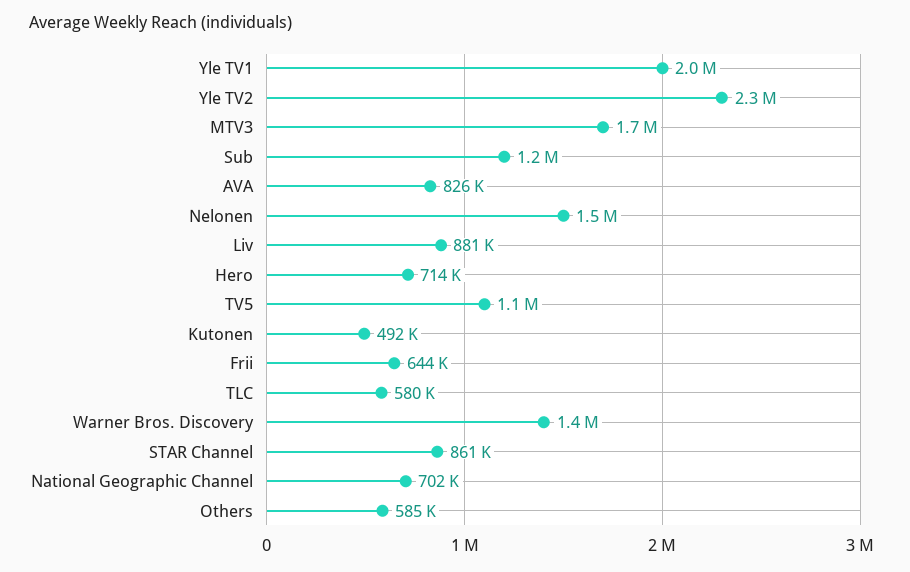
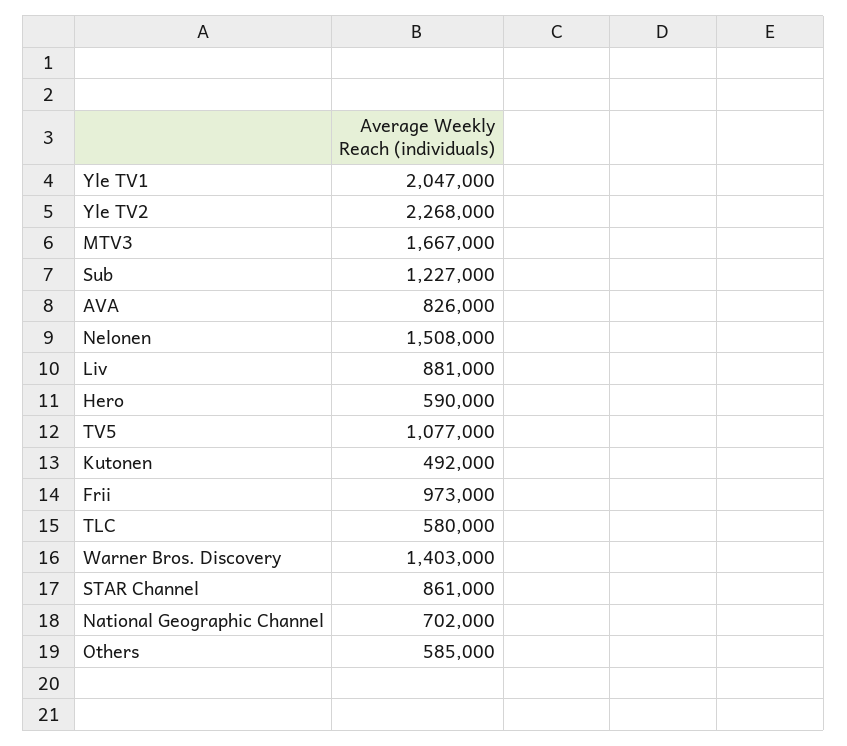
  {
    "Yle TV1": 2047000,
    "Yle TV2": 2268000,
    "MTV3": 1667000,
    "Sub": 1227000,
    "AVA": 826000,
    "Nelonen": 1508000,
    "Liv": 881000,
-   "Hero": 714000,
+   "Hero": 590000,
    "TV5": 1077000,
    "Kutonen": 492000,
-   "Frii": 644000,
+   "Frii": 973000,
    "TLC": 580000,
    "Warner Bros. Discovery": 1403000,
    "STAR Channel": 861000,
    "National Geographic Channel": 702000,
    "Others": 585000
  }

